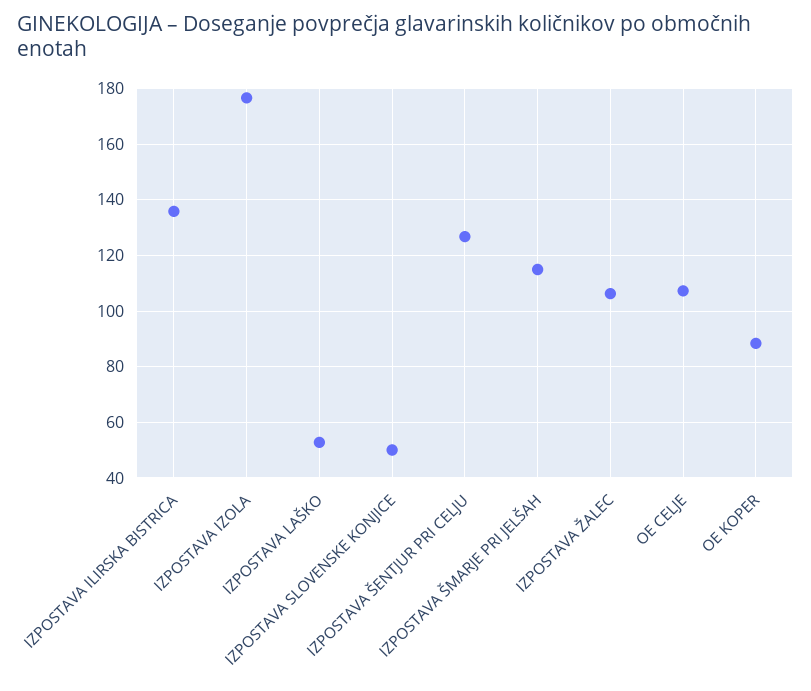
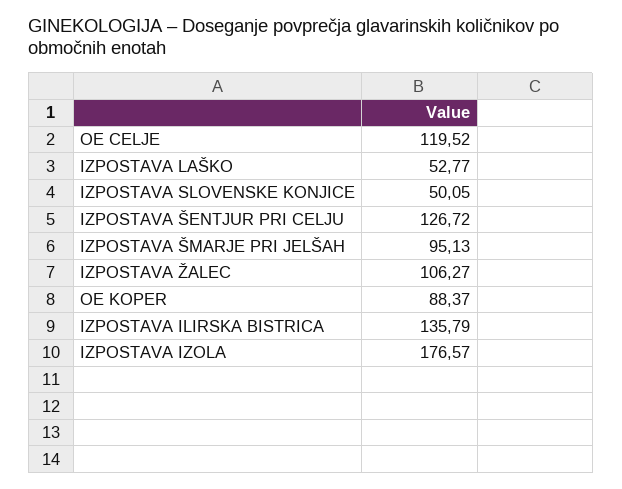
  {
    "IZPOSTAVA ILIRSKA BISTRICA": 135.79,
    "IZPOSTAVA IZOLA": 176.57,
    "IZPOSTAVA LAŠKO": 52.77,
    "IZPOSTAVA SLOVENSKE KONJICE": 50.05,
    "IZPOSTAVA ŠENTJUR PRI CELJU": 126.72,
-   "IZPOSTAVA ŠMARJE PRI JELŠAH": 115,
+   "IZPOSTAVA ŠMARJE PRI JELŠAH": 95.13,
    "IZPOSTAVA ŽALEC": 106.27,
-   "OE CELJE": 107.5,
+   "OE CELJE": 119.52,
    "OE KOPER": 88.37
  }

